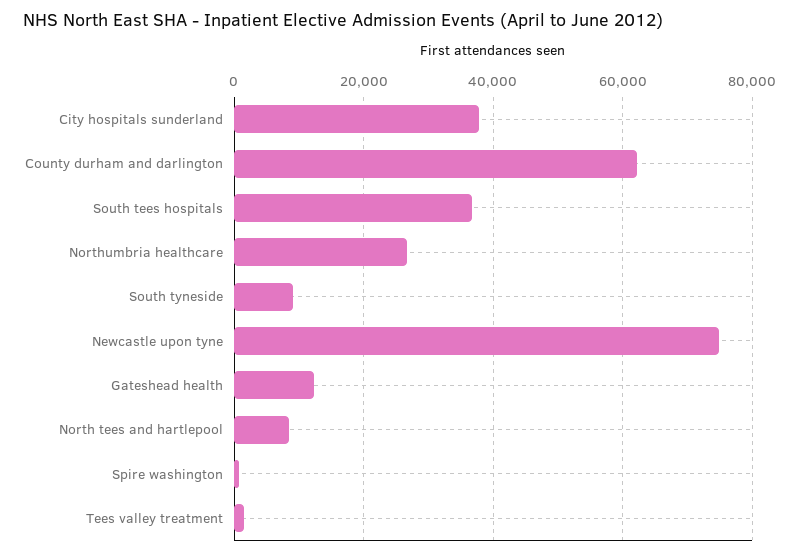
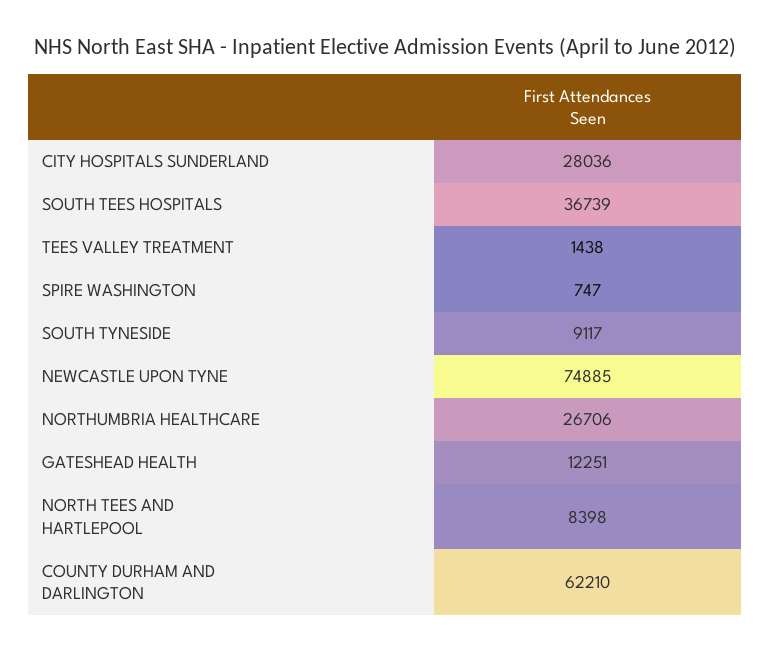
  {
-   "City hospitals sunderland": 38000,
+   "City hospitals sunderland": 28036,
    "County durham and darlington": 62210,
    "South tees hospitals": 36739,
    "Northumbria healthcare": 26706,
    "South tyneside": 9117,
    "Newcastle upon tyne": 74885,
    "Gateshead health": 12251,
    "North tees and hartlepool": 8398,
    "Spire washington": 747,
    "Tees valley treatment": 1438
  }

